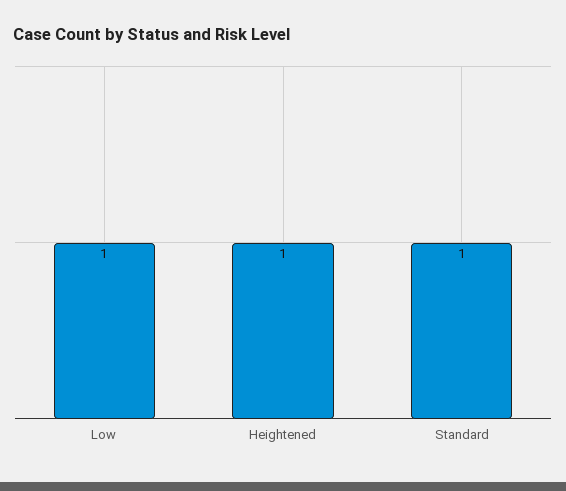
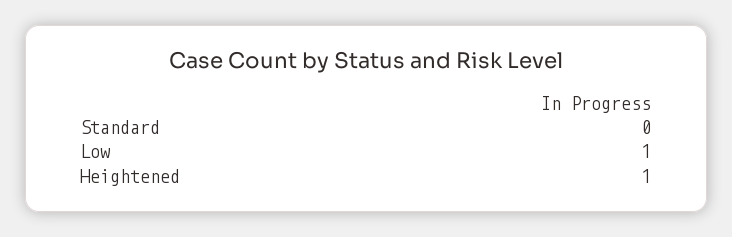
  {
    "Low": 1,
    "Heightened": 1,
-   "Standard": 1
+   "Standard": 0
  }

